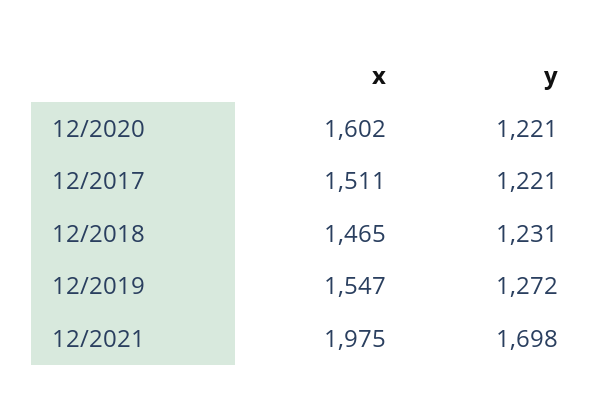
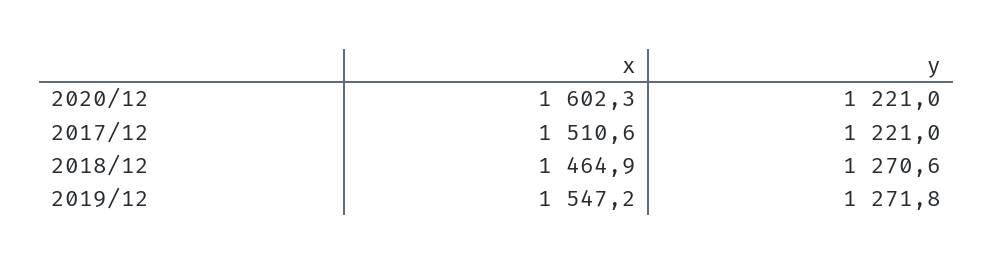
  {
    "x": {
      "12/2020": 1602.3,
      "12/2017": 1510.6,
      "12/2018": 1464.9,
-     "12/2019": 1547.2,
+     "12/2019": 1547.2
-     "12/2021": 1975
    },
    "y": {
      "12/2020": 1221,
      "12/2017": 1221,
-     "12/2018": 1231,
+     "12/2018": 1270.6,
-     "12/2019": 1271.8,
+     "12/2019": 1271.8
-     "12/2021": 1698
    }
  }

